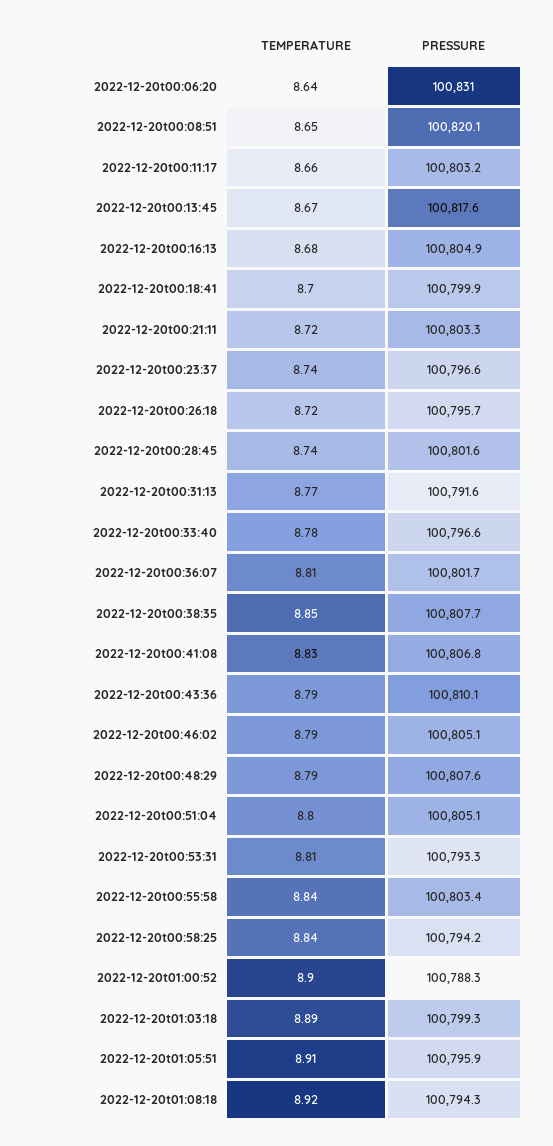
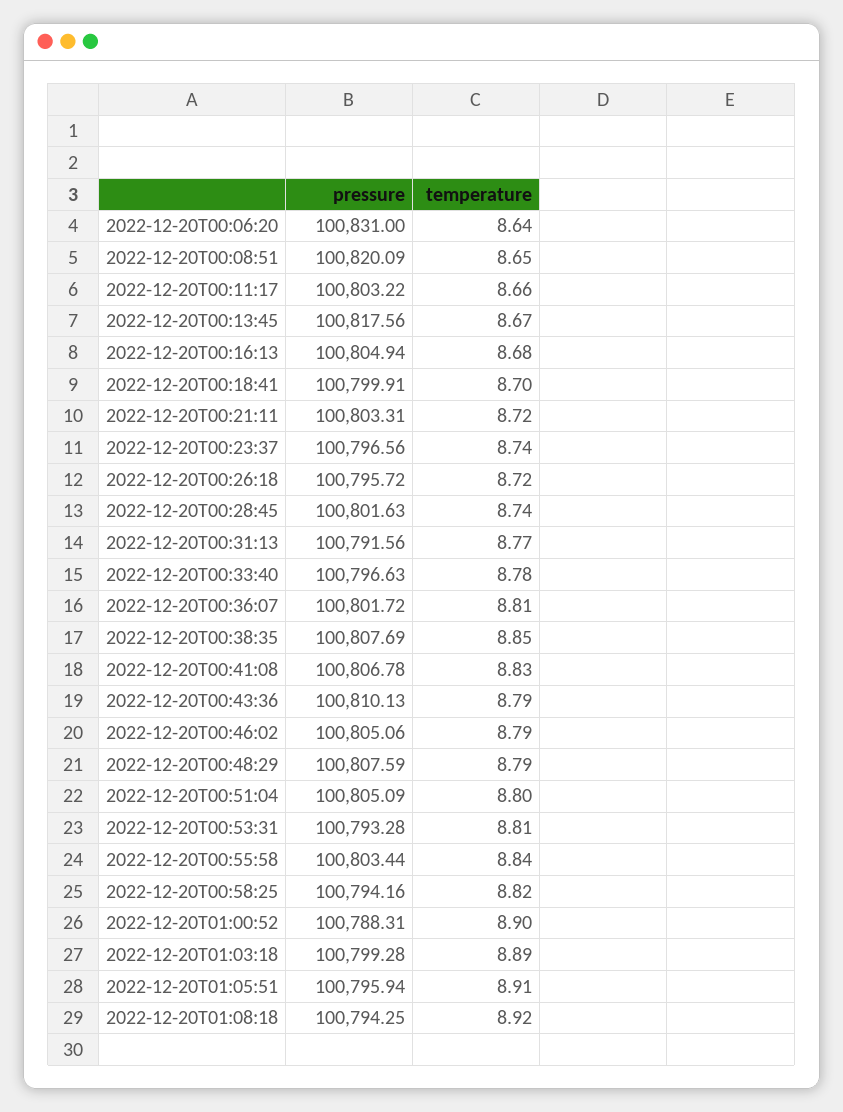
  {
    "TEMPERATURE": {
      "2022-12-20t00:06:20": 8.64,
      "2022-12-20t00:08:51": 8.65,
      "2022-12-20t00:11:17": 8.66,
      "2022-12-20t00:13:45": 8.67,
      "2022-12-20t00:16:13": 8.68,
      "2022-12-20t00:18:41": 8.7,
      "2022-12-20t00:21:11": 8.72,
      "2022-12-20t00:23:37": 8.74,
      "2022-12-20t00:26:18": 8.72,
      "2022-12-20t00:28:45": 8.74,
      "2022-12-20t00:31:13": 8.77,
      "2022-12-20t00:33:40": 8.78,
      "2022-12-20t00:36:07": 8.81,
      "2022-12-20t00:38:35": 8.85,
      "2022-12-20t00:41:08": 8.83,
      "2022-12-20t00:43:36": 8.79,
      "2022-12-20t00:46:02": 8.79,
      "2022-12-20t00:48:29": 8.79,
      "2022-12-20t00:51:04": 8.8,
      "2022-12-20t00:53:31": 8.81,
      "2022-12-20t00:55:58": 8.84,
-     "2022-12-20t00:58:25": 8.84,
+     "2022-12-20t00:58:25": 8.82,
      "2022-12-20t01:00:52": 8.9,
      "2022-12-20t01:03:18": 8.89,
      "2022-12-20t01:05:51": 8.91,
      "2022-12-20t01:08:18": 8.92
    },
    "PRESSURE": {
      "2022-12-20t00:06:20": 100831,
      "2022-12-20t00:08:51": 100820.09,
      "2022-12-20t00:11:17": 100803.22,
      "2022-12-20t00:13:45": 100817.56,
      "2022-12-20t00:16:13": 100804.94,
      "2022-12-20t00:18:41": 100799.91,
      "2022-12-20t00:21:11": 100803.31,
      "2022-12-20t00:23:37": 100796.56,
      "2022-12-20t00:26:18": 100795.72,
      "2022-12-20t00:28:45": 100801.63,
      "2022-12-20t00:31:13": 100791.56,
      "2022-12-20t00:33:40": 100796.63,
      "2022-12-20t00:36:07": 100801.72,
      "2022-12-20t00:38:35": 100807.69,
      "2022-12-20t00:41:08": 100806.78,
      "2022-12-20t00:43:36": 100810.13,
      "2022-12-20t00:46:02": 100805.06,
      "2022-12-20t00:48:29": 100807.59,
      "2022-12-20t00:51:04": 100805.09,
      "2022-12-20t00:53:31": 100793.28,
      "2022-12-20t00:55:58": 100803.44,
      "2022-12-20t00:58:25": 100794.16,
      "2022-12-20t01:00:52": 100788.31,
      "2022-12-20t01:03:18": 100799.28,
      "2022-12-20t01:05:51": 100795.94,
      "2022-12-20t01:08:18": 100794.25
    }
  }

